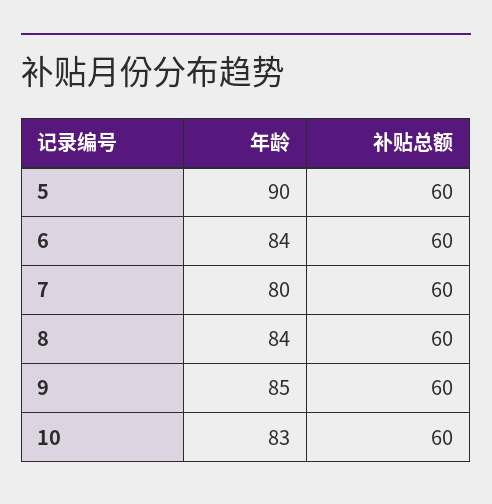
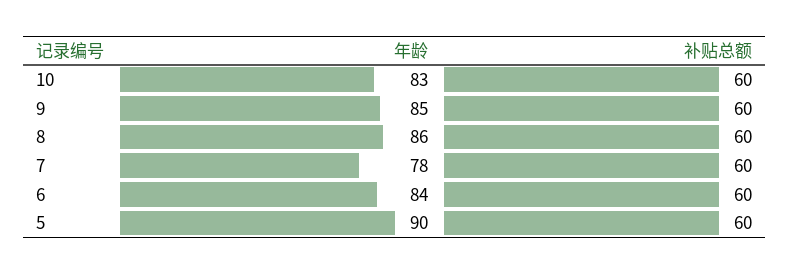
  {
    "年龄": {
      "5": 90,
      "6": 84,
-     "7": 80,
+     "7": 78,
-     "8": 84,
+     "8": 86,
      "9": 85,
      "10": 83
    },
    "补贴总额": {
      "5": 60,
      "6": 60,
      "7": 60,
      "8": 60,
      "9": 60,
      "10": 60
    }
  }

